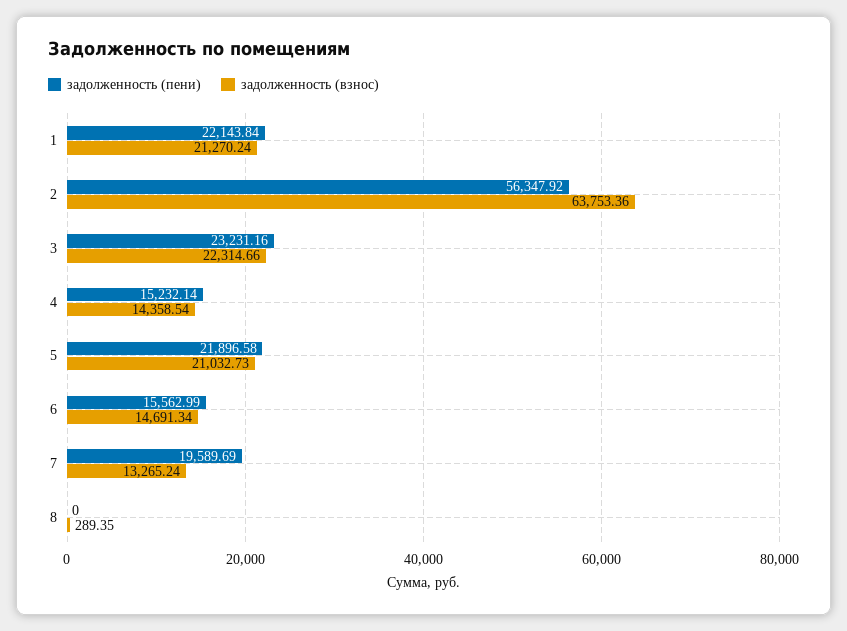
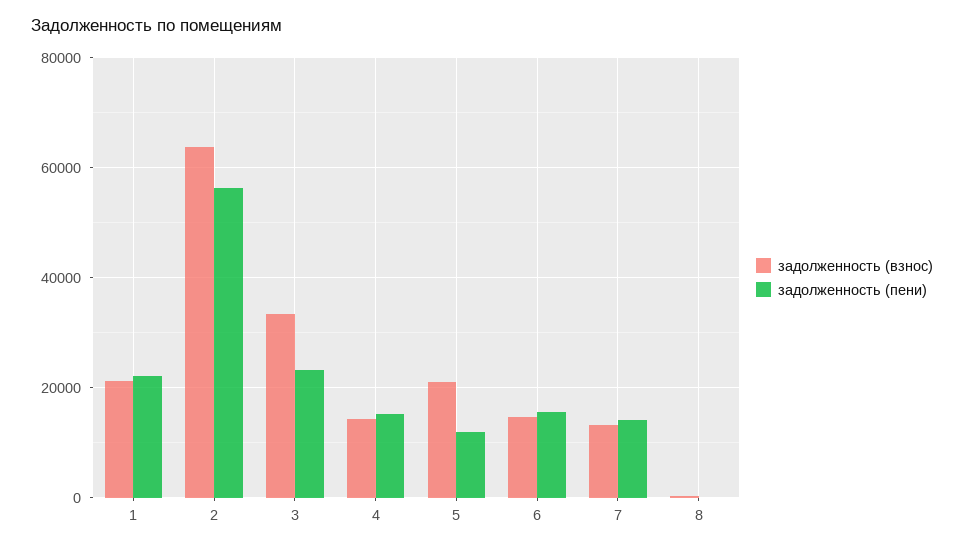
  {
    "задолженность (пени)": {
      "1": 22143.84,
      "2": 56347.92,
      "3": 23231.16,
      "4": 15232.14,
-     "5": 21896.58,
+     "5": 12000,
      "6": 15562.99,
-     "7": 19589.69,
+     "7": 14000,
      "8": 0
    },
    "задолженность (взнос)": {
      "1": 21270.24,
      "2": 63753.36,
-     "3": 22314.66,
+     "3": 34000,
      "4": 14358.54,
      "5": 21032.73,
      "6": 14691.34,
      "7": 13265.24,
      "8": 289.35
    }
  }

